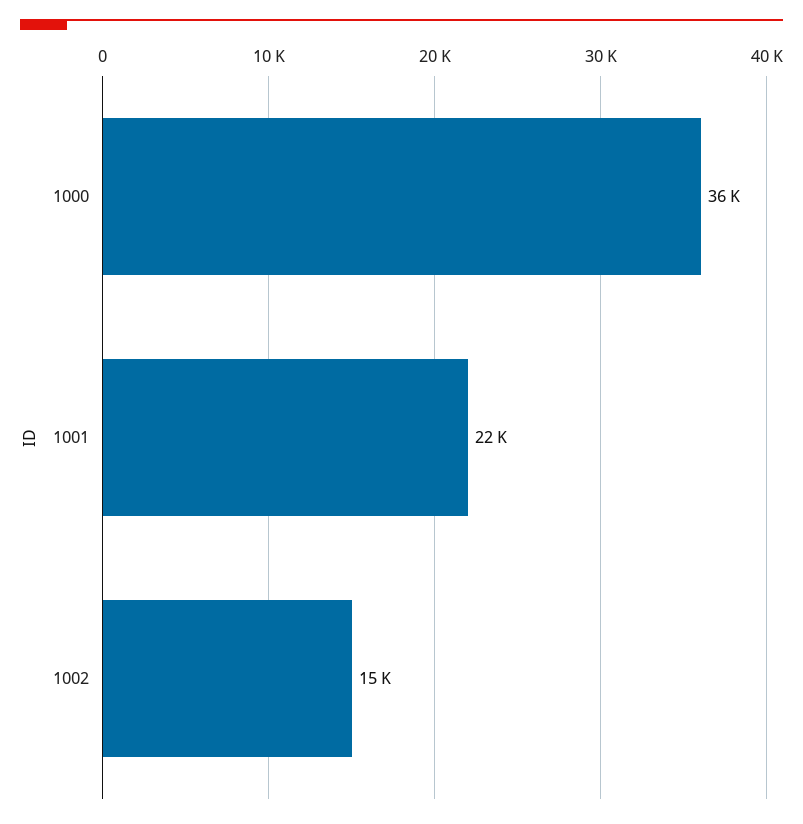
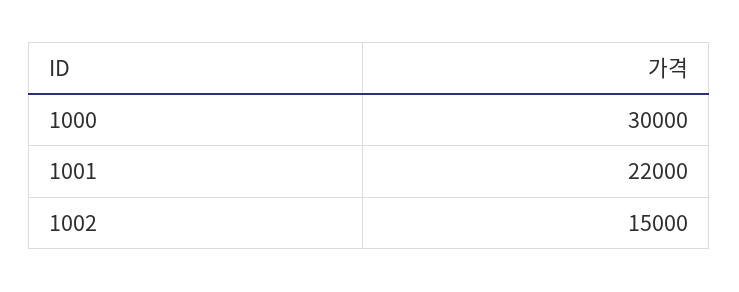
  {
-   "1000": 36000,
+   "1000": 30000,
    "1001": 22000,
    "1002": 15000
  }

